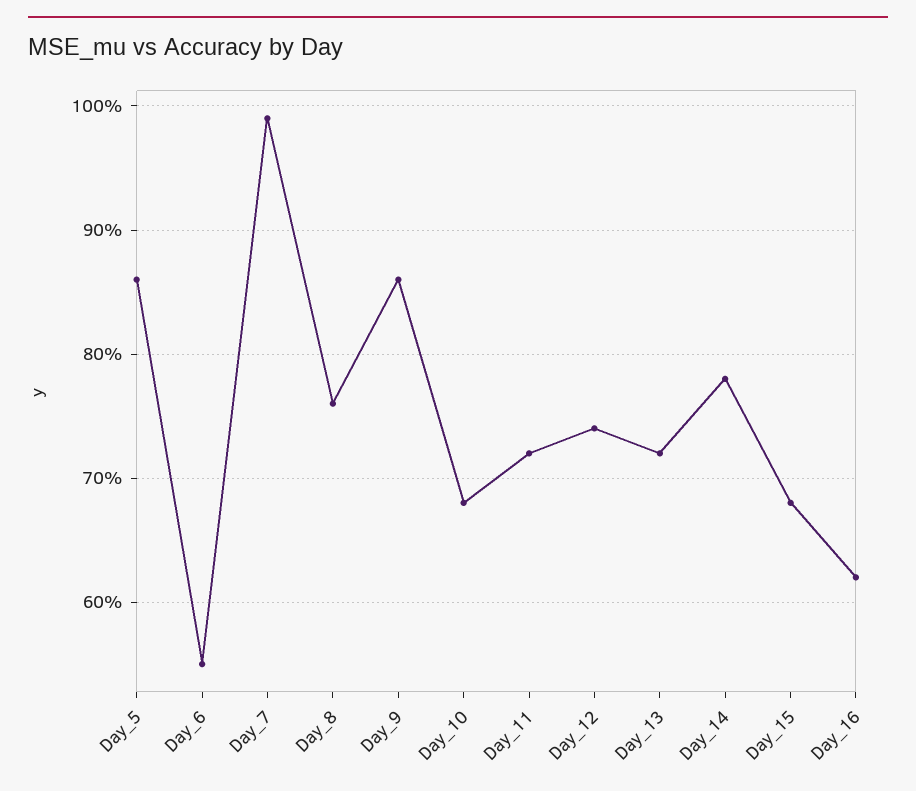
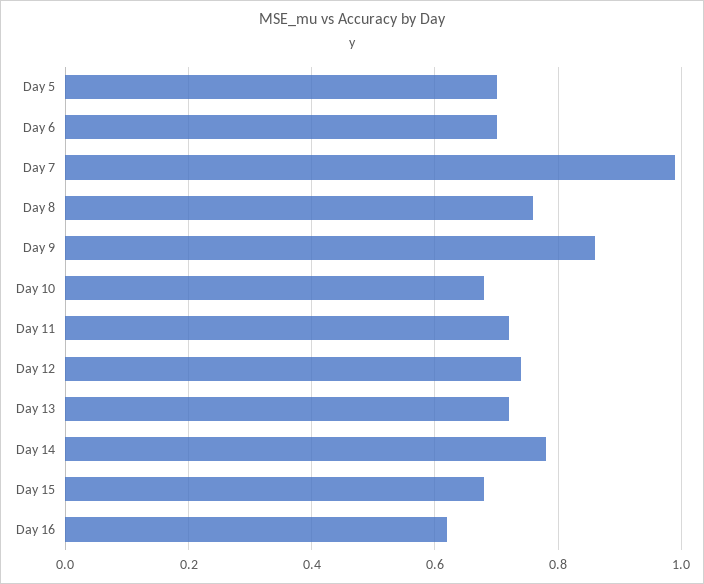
  {
-   "Day_5": 0.86,
+   "Day_5": 0.7,
-   "Day_6": 0.55,
+   "Day_6": 0.7,
    "Day_7": 0.99,
    "Day_8": 0.76,
    "Day_9": 0.86,
    "Day_10": 0.68,
    "Day_11": 0.72,
    "Day_12": 0.74,
    "Day_13": 0.72,
    "Day_14": 0.78,
    "Day_15": 0.68,
    "Day_16": 0.62
  }

